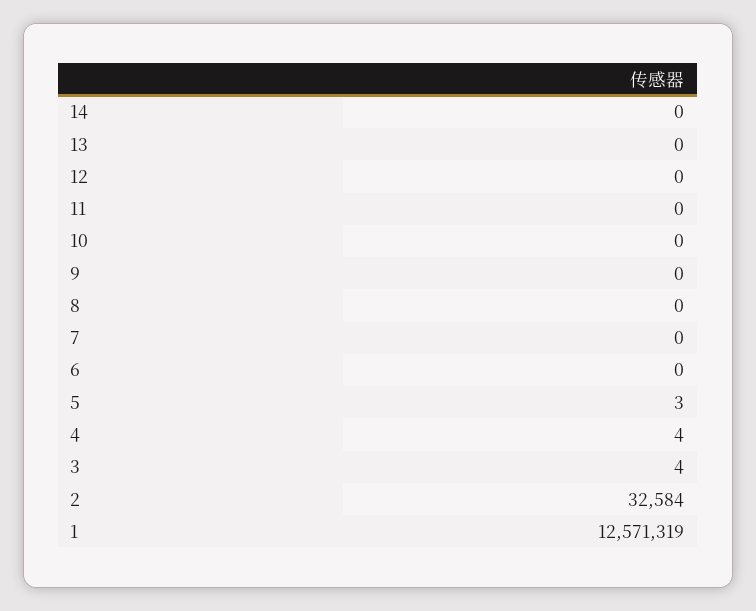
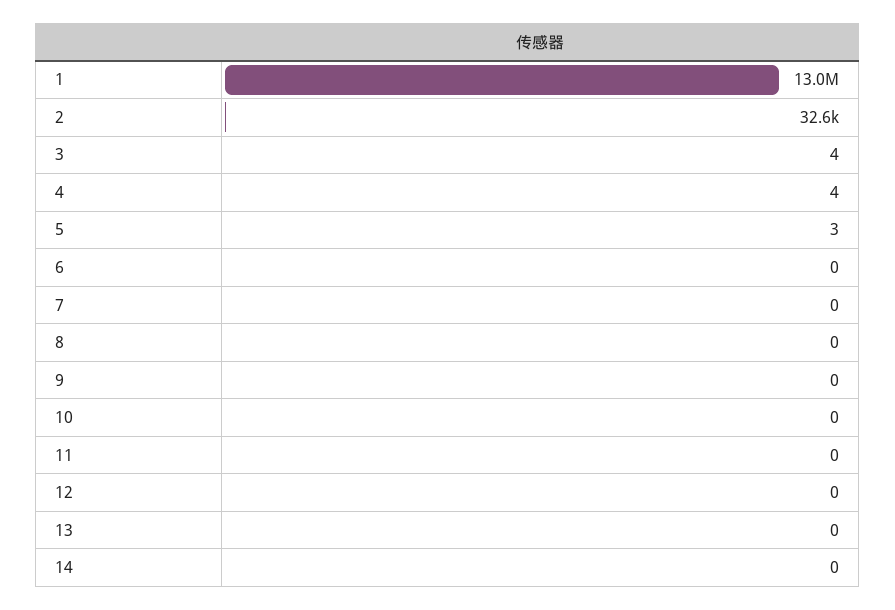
  {
    "14": 0,
    "13": 0,
    "12": 0,
    "11": 0,
    "10": 0,
    "9": 0,
    "8": 0,
    "7": 0,
    "6": 0,
    "5": 3,
    "4": 4,
    "3": 4,
    "2": 32584,
-   "1": 12571319
+   "1": 13000000
  }

